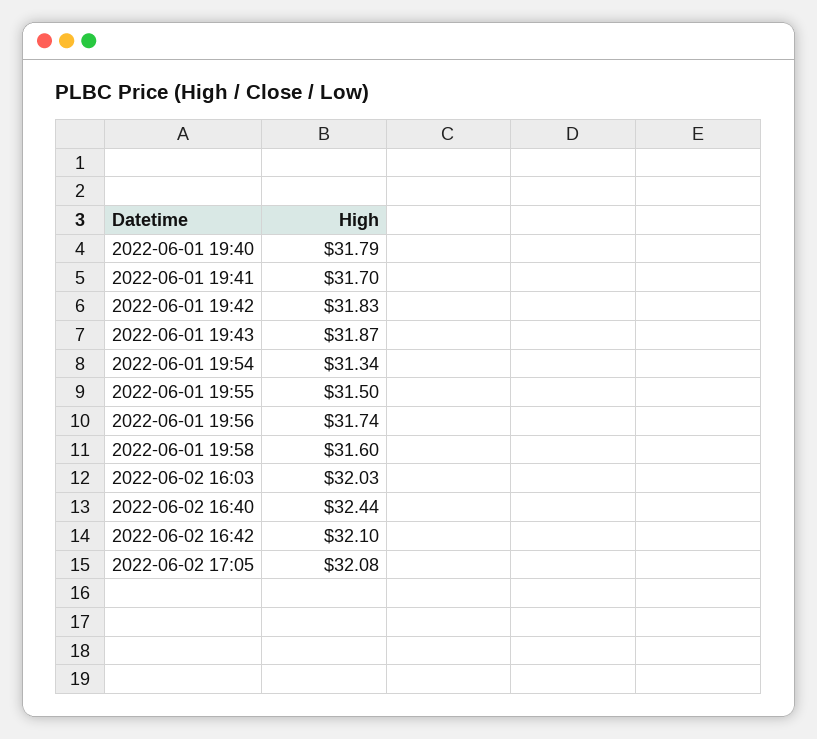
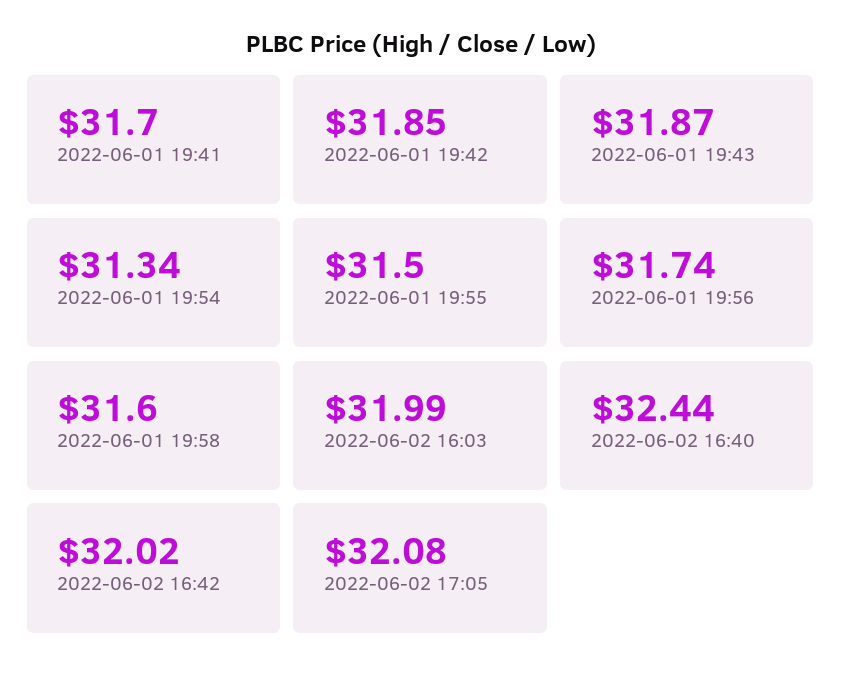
  {
-   "2022-06-01 19:40": 31.79,
    "2022-06-01 19:41": 31.7,
-   "2022-06-01 19:42": 31.83,
+   "2022-06-01 19:42": 31.85,
    "2022-06-01 19:43": 31.87,
    "2022-06-01 19:54": 31.34,
    "2022-06-01 19:55": 31.5,
    "2022-06-01 19:56": 31.74,
    "2022-06-01 19:58": 31.6,
-   "2022-06-02 16:03": 32.03,
+   "2022-06-02 16:03": 31.99,
    "2022-06-02 16:40": 32.44,
-   "2022-06-02 16:42": 32.1,
+   "2022-06-02 16:42": 32.02,
    "2022-06-02 17:05": 32.08
  }

